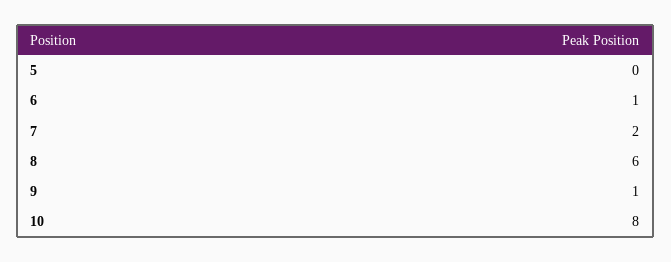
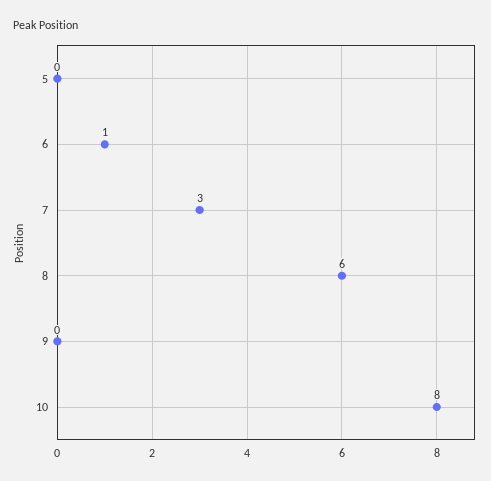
  {
    "5": 0,
    "6": 1,
-   "7": 2,
+   "7": 3,
    "8": 6,
-   "9": 1,
+   "9": 0,
    "10": 8
  }

